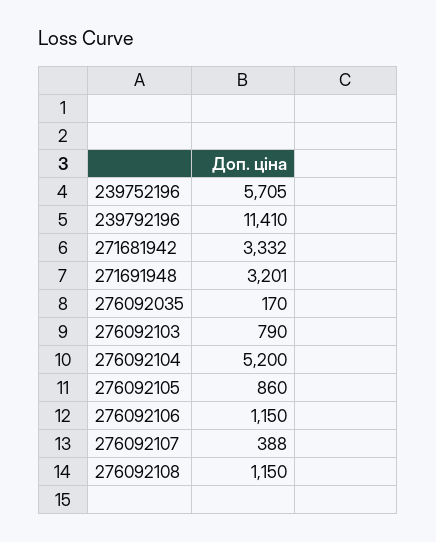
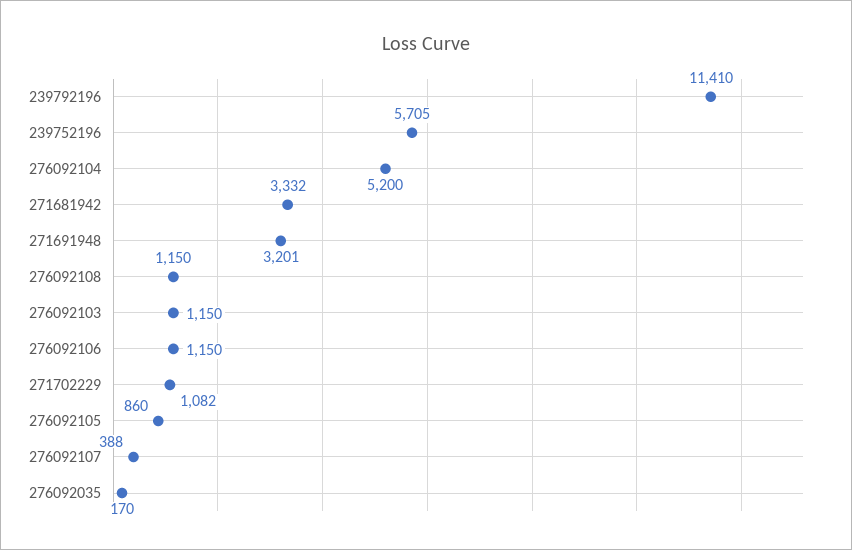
  {
    "239752196": 5705,
    "239792196": 11410,
    "271681942": 3332,
    "271691948": 3201,
    "276092035": 170,
-   "276092103": 790,
+   "276092103": 1150,
    "276092104": 5200,
    "276092105": 860,
    "276092106": 1150,
    "276092107": 388,
-   "276092108": 1150
+   "276092108": 1150,
+   "271702229": 1082
  }

